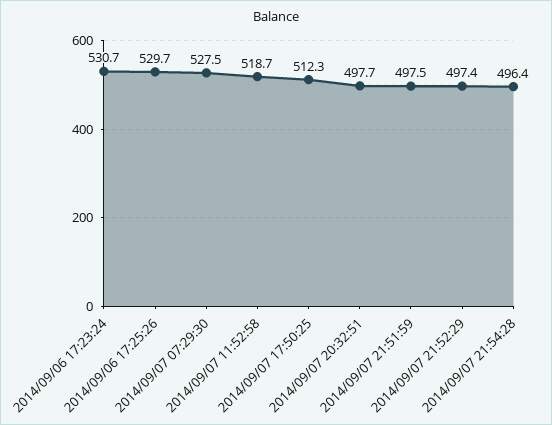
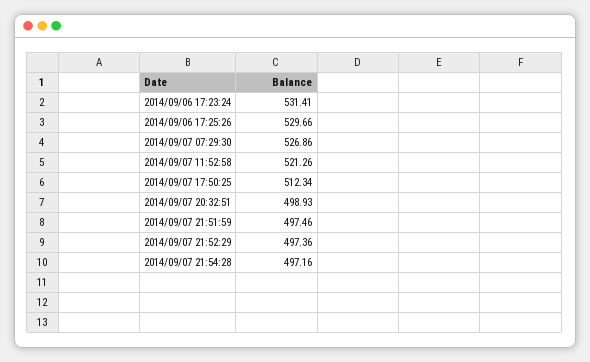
  {
-   "2014/09/06 17:23:24": 530.7,
+   "2014/09/06 17:23:24": 531.41,
    "2014/09/06 17:25:26": 529.66,
-   "2014/09/07 07:29:30": 527.5,
+   "2014/09/07 07:29:30": 526.86,
-   "2014/09/07 11:52:58": 518.7,
+   "2014/09/07 11:52:58": 521.26,
    "2014/09/07 17:50:25": 512.34,
-   "2014/09/07 20:32:51": 497.7,
+   "2014/09/07 20:32:51": 498.93,
    "2014/09/07 21:51:59": 497.46,
    "2014/09/07 21:52:29": 497.36,
-   "2014/09/07 21:54:28": 496.4
+   "2014/09/07 21:54:28": 497.16
  }

